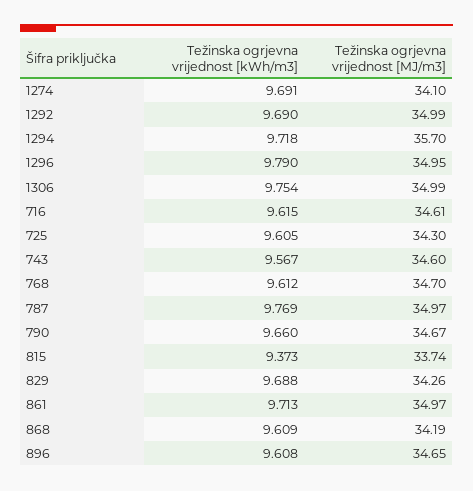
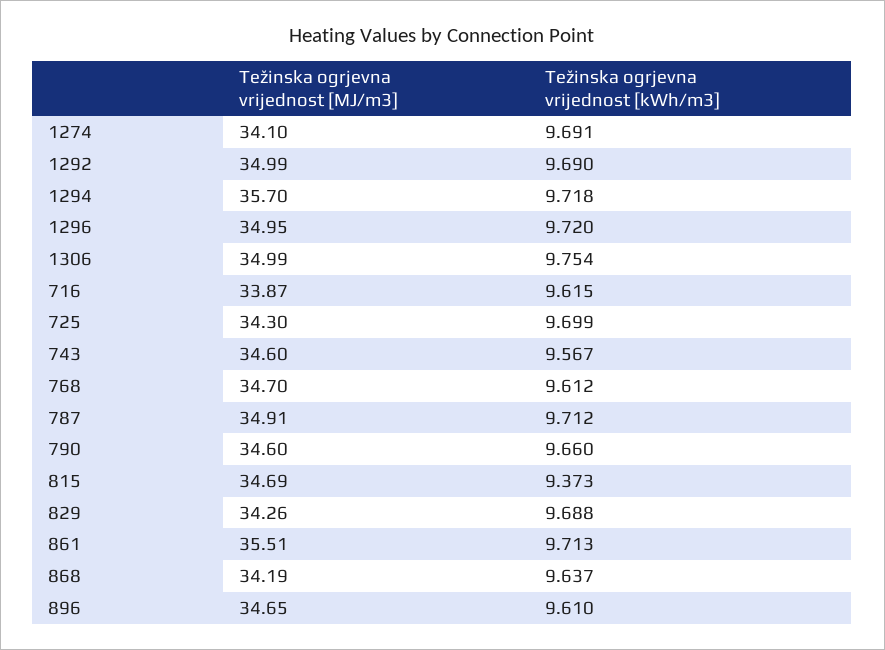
  {
    "Težinska ogrjevna vrijednost [kWh/m3]": {
      "1274": 9.691,
      "1292": 9.69,
      "1294": 9.718,
-     "1296": 9.79,
+     "1296": 9.72,
      "1306": 9.754,
      "716": 9.615,
-     "725": 9.605,
+     "725": 9.699,
      "743": 9.567,
      "768": 9.612,
-     "787": 9.769,
+     "787": 9.712,
      "790": 9.66,
      "815": 9.373,
      "829": 9.688,
      "861": 9.713,
-     "868": 9.609,
+     "868": 9.637,
-     "896": 9.608
+     "896": 9.61
    },
    "Težinska ogrjevna vrijednost [MJ/m3]": {
      "1274": 34.1,
      "1292": 34.99,
      "1294": 35.7,
      "1296": 34.95,
      "1306": 34.99,
-     "716": 34.61,
+     "716": 33.87,
      "725": 34.3,
      "743": 34.6,
      "768": 34.7,
-     "787": 34.97,
+     "787": 34.91,
-     "790": 34.67,
+     "790": 34.6,
-     "815": 33.74,
+     "815": 34.69,
      "829": 34.26,
-     "861": 34.97,
+     "861": 35.51,
      "868": 34.19,
      "896": 34.65
    }
  }

